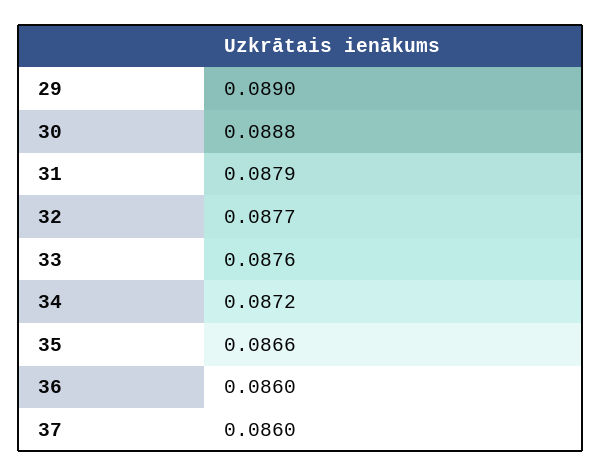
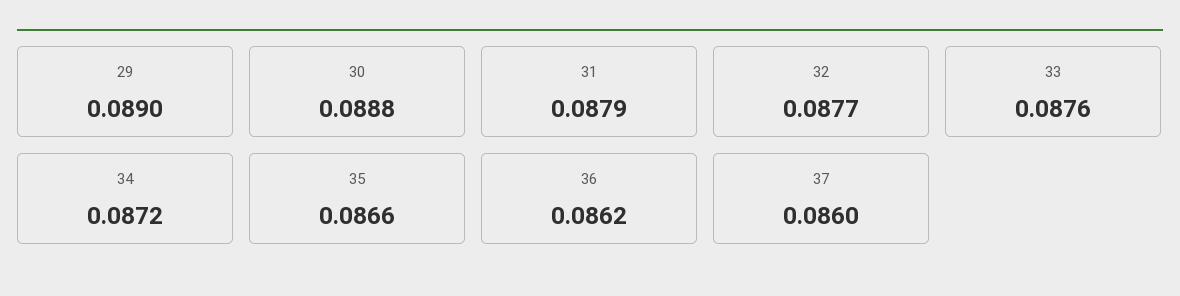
  {
    "29": 0.089,
    "30": 0.0888,
    "31": 0.0879,
    "32": 0.0877,
    "33": 0.0876,
    "34": 0.0872,
    "35": 0.0866,
-   "36": 0.086,
+   "36": 0.0862,
    "37": 0.086
  }

